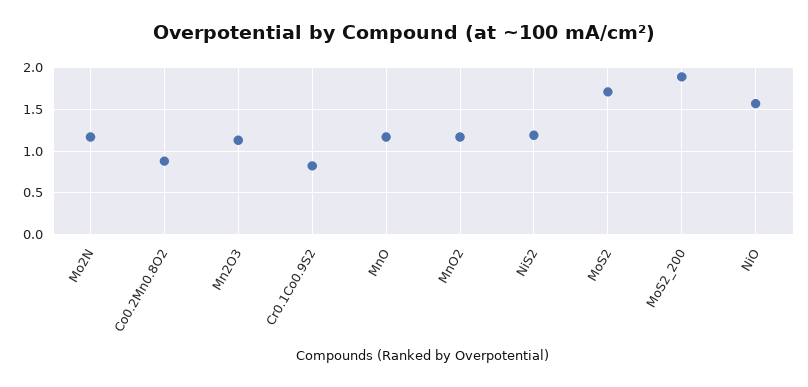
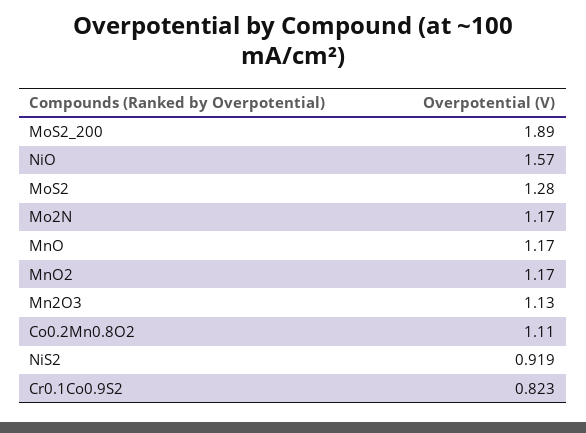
  {
    "Mo2N": 1.17,
-   "Co0.2Mn0.8O2": 0.9,
+   "Co0.2Mn0.8O2": 1.11,
    "Mn2O3": 1.13,
    "Cr0.1Co0.9S2": 0.823,
    "MnO": 1.17,
    "MnO2": 1.17,
-   "NiS2": 1.2,
+   "NiS2": 0.919,
-   "MoS2": 1.7,
+   "MoS2": 1.28,
    "MoS2_200": 1.89,
    "NiO": 1.57
  }

